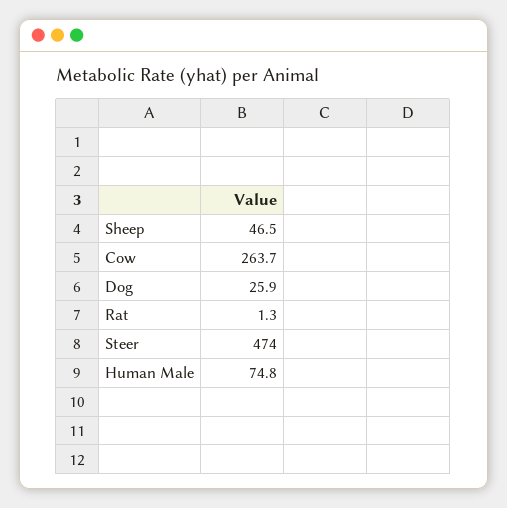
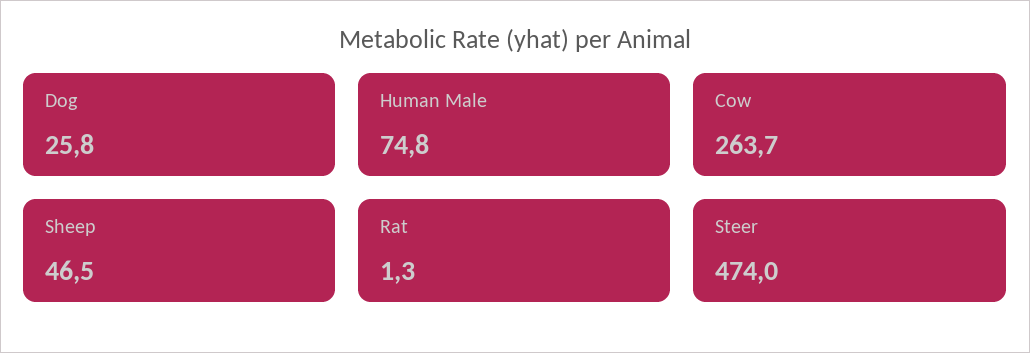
  {
    "Sheep": 46.5,
    "Cow": 263.7,
-   "Dog": 25.9,
+   "Dog": 25.8,
    "Rat": 1.3,
    "Steer": 474,
    "Human Male": 74.8
  }

